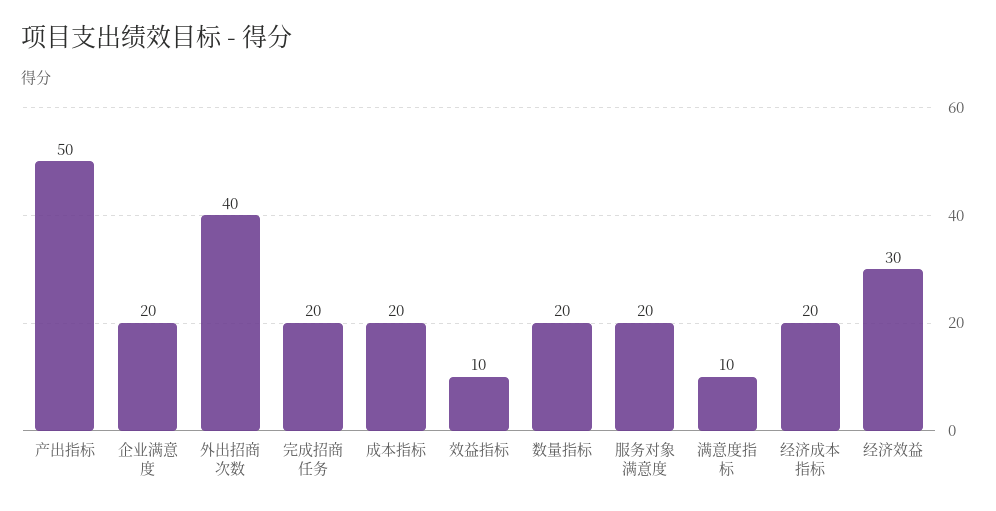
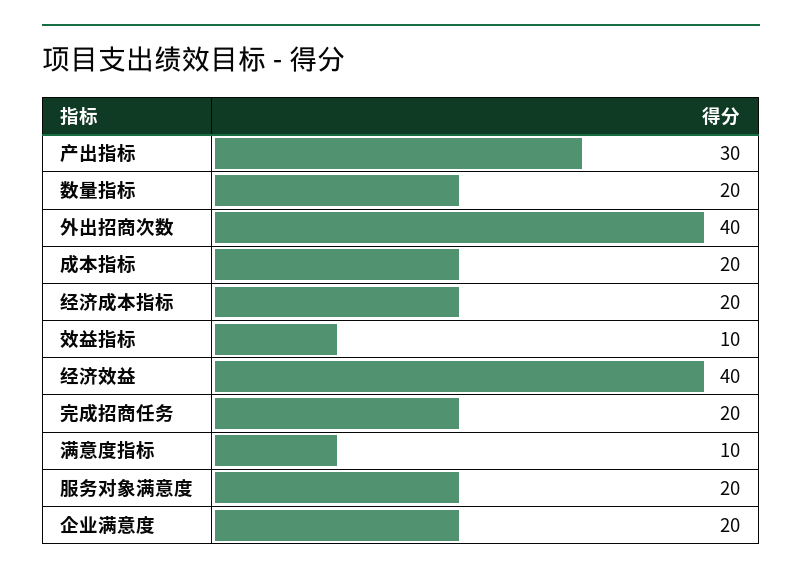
  {
-   "产出指标": 50,
+   "产出指标": 30,
    "企业满意度": 20,
    "外出招商次数": 40,
    "完成招商任务": 20,
    "成本指标": 20,
    "效益指标": 10,
    "数量指标": 20,
    "服务对象满意度": 20,
    "满意度指标": 10,
    "经济成本指标": 20,
-   "经济效益": 30
+   "经济效益": 40
  }

